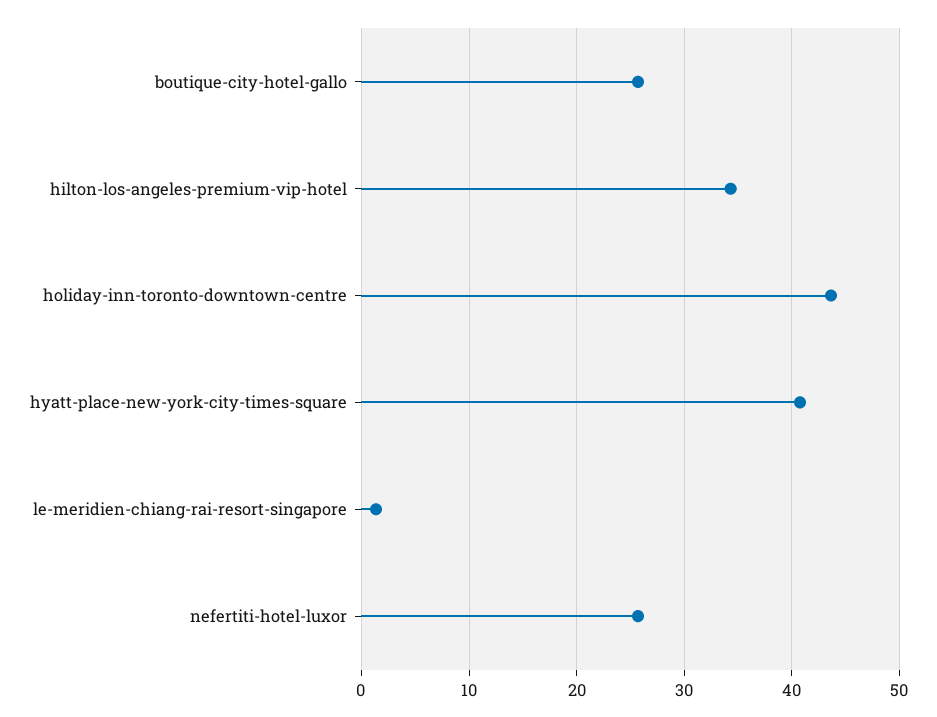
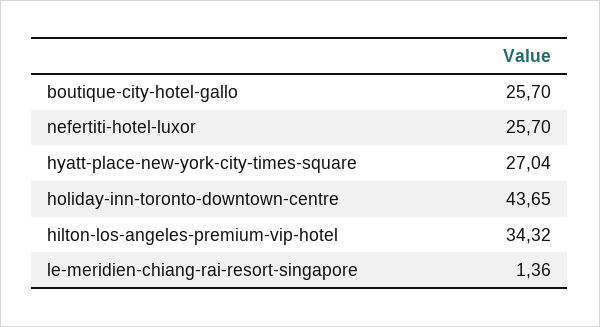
  {
    "boutique-city-hotel-gallo": 25.7,
    "hilton-los-angeles-premium-vip-hotel": 34.32,
    "holiday-inn-toronto-downtown-centre": 43.65,
-   "hyatt-place-new-york-city-times-square": 41,
+   "hyatt-place-new-york-city-times-square": 27.04,
    "le-meridien-chiang-rai-resort-singapore": 1.36,
    "nefertiti-hotel-luxor": 25.7
  }

